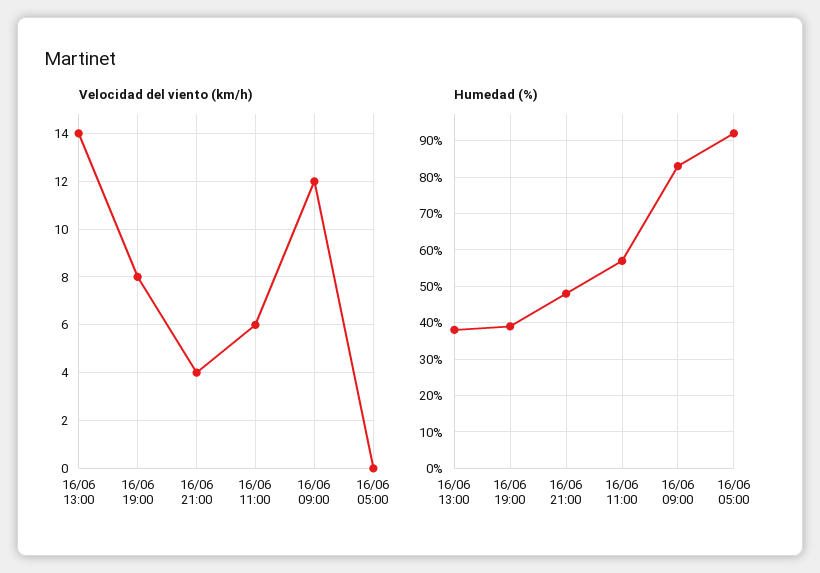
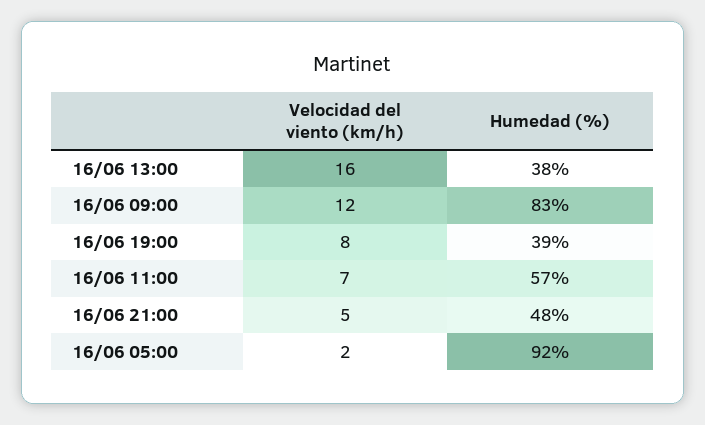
  {
    "Velocidad del viento (km/h)": {
-     "16/06 13:00": 14,
+     "16/06 13:00": 16,
      "16/06 19:00": 8,
-     "16/06 21:00": 4,
+     "16/06 21:00": 5,
-     "16/06 11:00": 6,
+     "16/06 11:00": 7,
      "16/06 09:00": 12,
-     "16/06 05:00": 0
+     "16/06 05:00": 2
    },
    "Humedad (%)": {
      "16/06 13:00": 38,
      "16/06 19:00": 39,
      "16/06 21:00": 48,
      "16/06 11:00": 57,
      "16/06 09:00": 83,
      "16/06 05:00": 92
    }
  }

